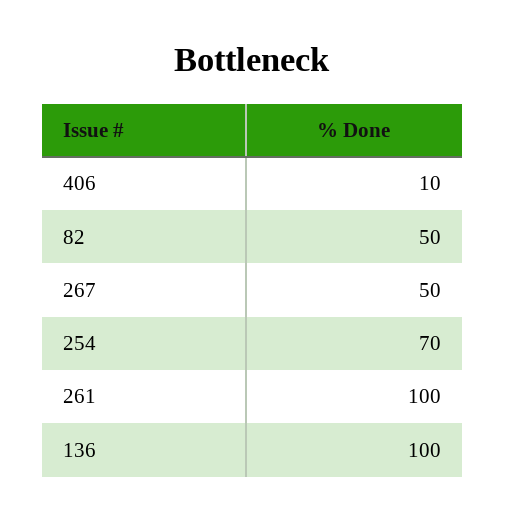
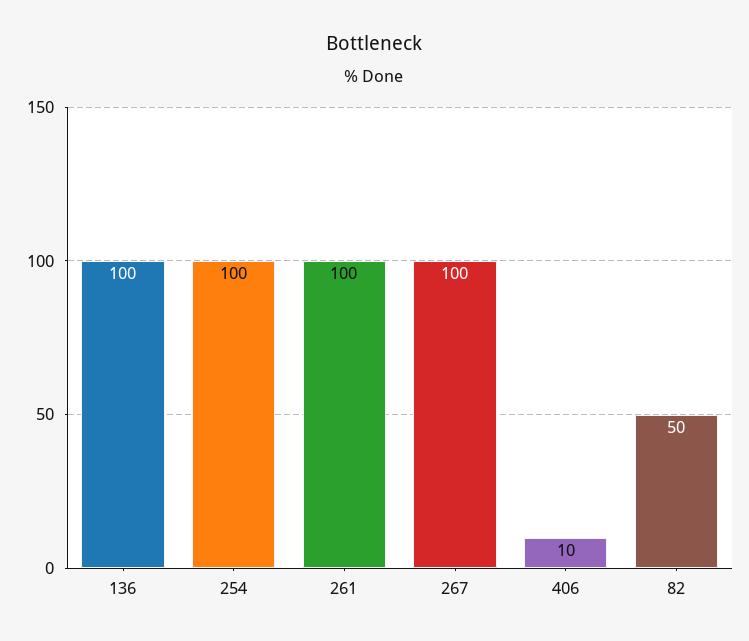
  {
    "406": 10,
    "82": 50,
-   "267": 50,
+   "267": 100,
-   "254": 70,
+   "254": 100,
    "261": 100,
    "136": 100
  }

